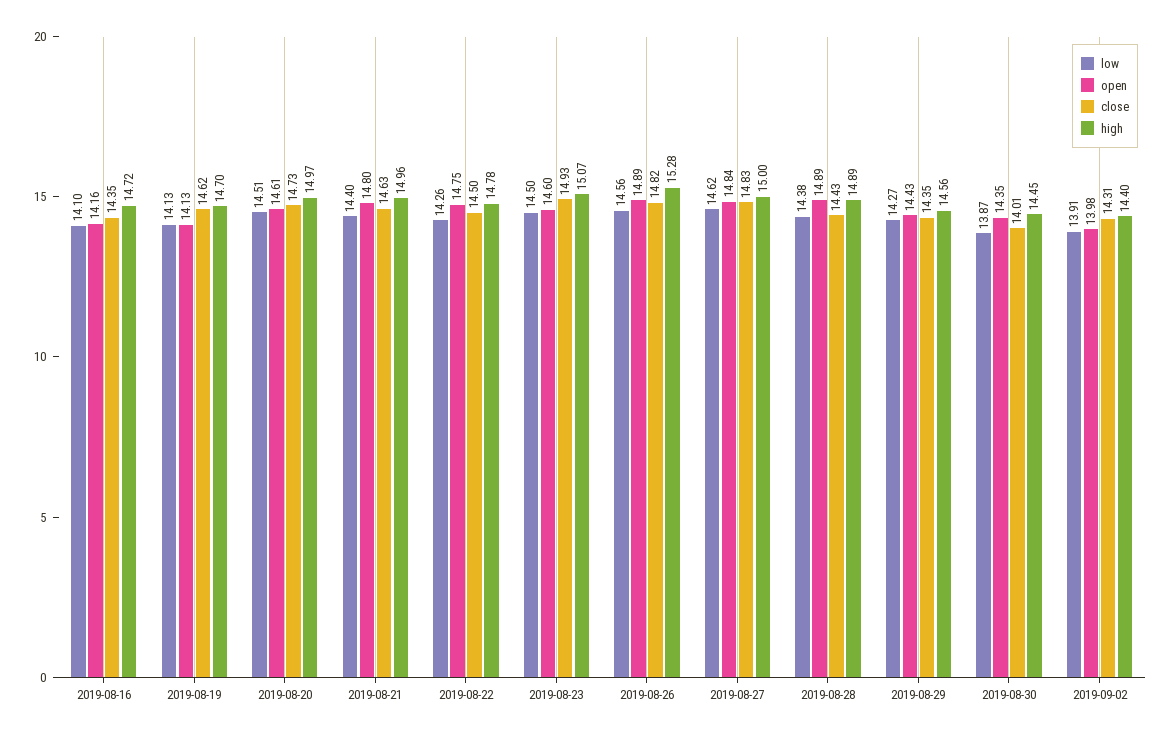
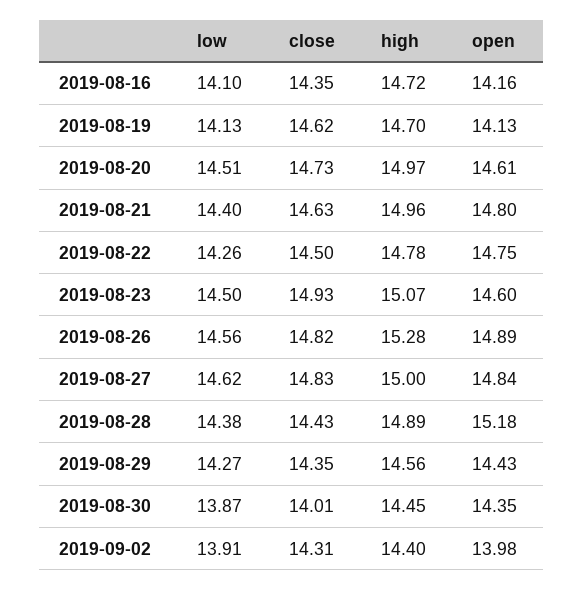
  {
    "low": {
      "2019-08-16": 14.1,
      "2019-08-19": 14.13,
      "2019-08-20": 14.51,
      "2019-08-21": 14.4,
      "2019-08-22": 14.26,
      "2019-08-23": 14.5,
      "2019-08-26": 14.56,
      "2019-08-27": 14.62,
      "2019-08-28": 14.38,
      "2019-08-29": 14.27,
      "2019-08-30": 13.87,
      "2019-09-02": 13.91
    },
    "open": {
      "2019-08-16": 14.16,
      "2019-08-19": 14.13,
      "2019-08-20": 14.61,
      "2019-08-21": 14.8,
      "2019-08-22": 14.75,
      "2019-08-23": 14.6,
      "2019-08-26": 14.89,
      "2019-08-27": 14.84,
-     "2019-08-28": 14.89,
+     "2019-08-28": 15.18,
      "2019-08-29": 14.43,
      "2019-08-30": 14.35,
      "2019-09-02": 13.98
    },
    "close": {
      "2019-08-16": 14.35,
      "2019-08-19": 14.62,
      "2019-08-20": 14.73,
      "2019-08-21": 14.63,
      "2019-08-22": 14.5,
      "2019-08-23": 14.93,
      "2019-08-26": 14.82,
      "2019-08-27": 14.83,
      "2019-08-28": 14.43,
      "2019-08-29": 14.35,
      "2019-08-30": 14.01,
      "2019-09-02": 14.31
    },
    "high": {
      "2019-08-16": 14.72,
      "2019-08-19": 14.7,
      "2019-08-20": 14.97,
      "2019-08-21": 14.96,
      "2019-08-22": 14.78,
      "2019-08-23": 15.07,
      "2019-08-26": 15.28,
      "2019-08-27": 15,
      "2019-08-28": 14.89,
      "2019-08-29": 14.56,
      "2019-08-30": 14.45,
      "2019-09-02": 14.4
    }
  }

